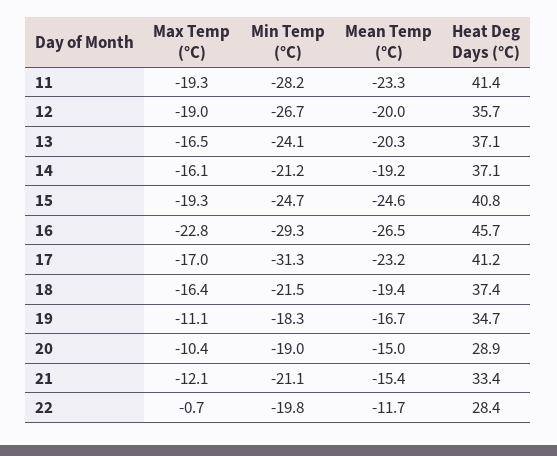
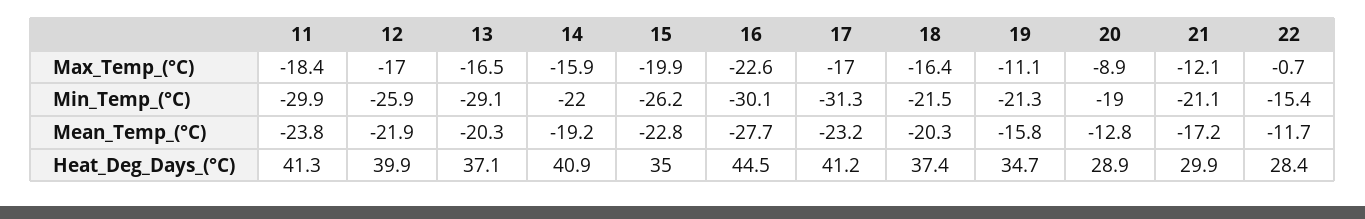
  {
    "Max Temp (°C)": {
-     "11": -19.3,
+     "11": -18.4,
-     "12": -19,
+     "12": -17,
      "13": -16.5,
-     "14": -16.1,
+     "14": -15.9,
-     "15": -19.3,
+     "15": -19.9,
-     "16": -22.8,
+     "16": -22.6,
      "17": -17,
      "18": -16.4,
      "19": -11.1,
-     "20": -10.4,
+     "20": -8.9,
      "21": -12.1,
      "22": -0.7
    },
    "Min Temp (°C)": {
-     "11": -28.2,
+     "11": -29.9,
-     "12": -26.7,
+     "12": -25.9,
-     "13": -24.1,
+     "13": -29.1,
-     "14": -21.2,
+     "14": -22,
-     "15": -24.7,
+     "15": -26.2,
-     "16": -29.3,
+     "16": -30.1,
      "17": -31.3,
      "18": -21.5,
-     "19": -18.3,
+     "19": -21.3,
      "20": -19,
      "21": -21.1,
-     "22": -19.8
+     "22": -15.4
    },
    "Mean Temp (°C)": {
-     "11": -23.3,
+     "11": -23.8,
-     "12": -20,
+     "12": -21.9,
      "13": -20.3,
      "14": -19.2,
-     "15": -24.6,
+     "15": -22.8,
-     "16": -26.5,
+     "16": -27.7,
      "17": -23.2,
-     "18": -19.4,
+     "18": -20.3,
-     "19": -16.7,
+     "19": -15.8,
-     "20": -15,
+     "20": -12.8,
-     "21": -15.4,
+     "21": -17.2,
      "22": -11.7
    },
    "Heat Deg Days (°C)": {
-     "11": 41.4,
+     "11": 41.3,
-     "12": 35.7,
+     "12": 39.9,
      "13": 37.1,
-     "14": 37.1,
+     "14": 40.9,
-     "15": 40.8,
+     "15": 35,
-     "16": 45.7,
+     "16": 44.5,
      "17": 41.2,
      "18": 37.4,
      "19": 34.7,
      "20": 28.9,
-     "21": 33.4,
+     "21": 29.9,
      "22": 28.4
    }
  }

